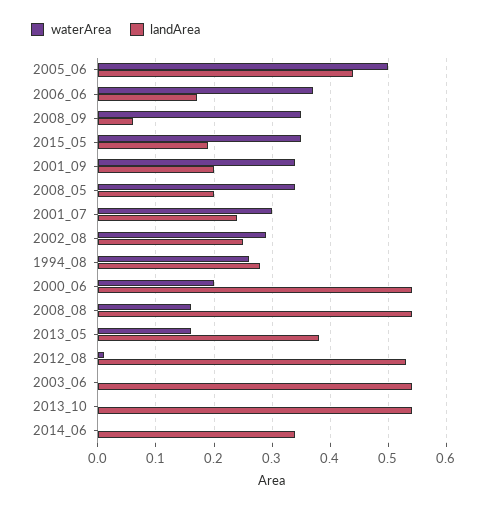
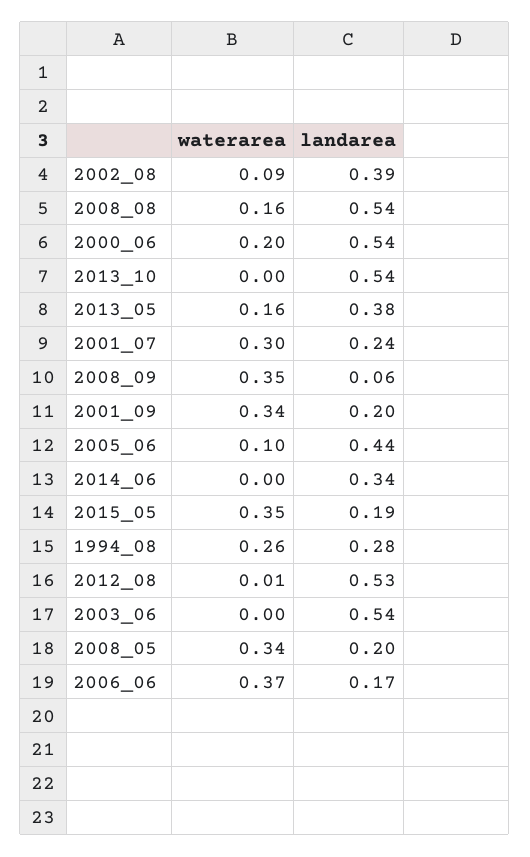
  {
    "waterArea": {
-     "2005_06": 0.5,
+     "2005_06": 0.1,
      "2006_06": 0.37,
      "2008_09": 0.35,
      "2015_05": 0.35,
      "2001_09": 0.34,
      "2008_05": 0.34,
      "2001_07": 0.3,
-     "2002_08": 0.3,
+     "2002_08": 0.09,
      "1994_08": 0.26,
      "2000_06": 0.2,
      "2008_08": 0.16,
      "2013_05": 0.16,
      "2012_08": 0.01,
      "2003_06": 0,
      "2013_10": 0,
      "2014_06": 0
    },
    "landArea": {
      "2005_06": 0.44,
      "2006_06": 0.17,
      "2008_09": 0.06,
      "2015_05": 0.19,
      "2001_09": 0.2,
      "2008_05": 0.2,
      "2001_07": 0.24,
-     "2002_08": 0.25,
+     "2002_08": 0.39,
      "1994_08": 0.28,
      "2000_06": 0.54,
      "2008_08": 0.54,
      "2013_05": 0.38,
      "2012_08": 0.53,
      "2003_06": 0.54,
      "2013_10": 0.54,
      "2014_06": 0.34
    }
  }

